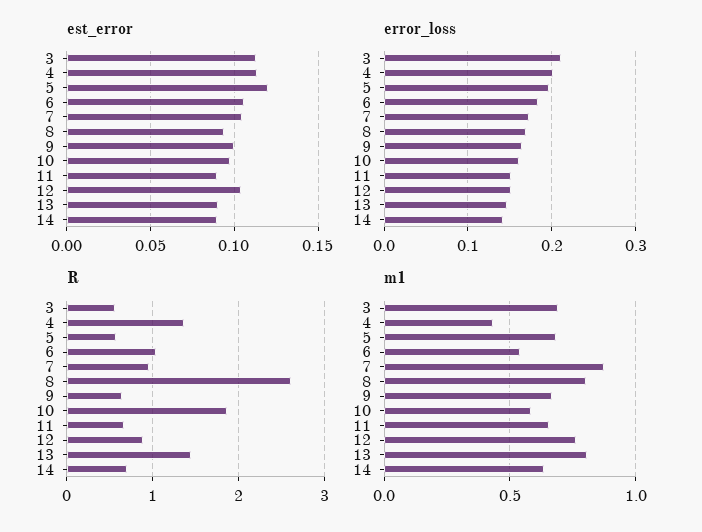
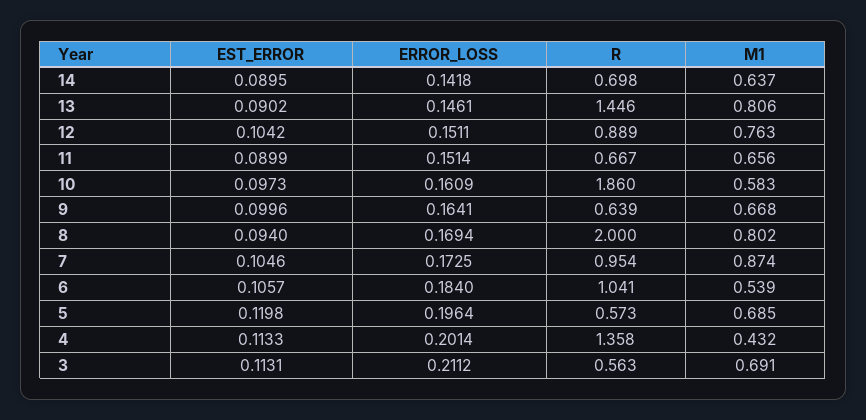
  {
    "est_error": {
      "3": 0.1131,
      "4": 0.1133,
      "5": 0.1198,
      "6": 0.1057,
      "7": 0.1046,
      "8": 0.094,
      "9": 0.0996,
      "10": 0.0973,
      "11": 0.0899,
      "12": 0.1042,
      "13": 0.0902,
      "14": 0.0895
    },
    "error_loss": {
      "3": 0.2112,
      "4": 0.2014,
      "5": 0.1964,
      "6": 0.184,
      "7": 0.1725,
      "8": 0.1694,
      "9": 0.1641,
      "10": 0.1609,
      "11": 0.1514,
      "12": 0.1511,
      "13": 0.1461,
      "14": 0.1418
    },
    "R": {
      "3": 0.563,
      "4": 1.358,
      "5": 0.573,
      "6": 1.041,
      "7": 0.954,
-     "8": 2.6,
+     "8": 2,
      "9": 0.639,
      "10": 1.86,
      "11": 0.667,
      "12": 0.889,
      "13": 1.446,
      "14": 0.698
    },
    "m1": {
      "3": 0.691,
      "4": 0.432,
      "5": 0.685,
      "6": 0.539,
      "7": 0.874,
      "8": 0.802,
      "9": 0.668,
      "10": 0.583,
      "11": 0.656,
      "12": 0.763,
      "13": 0.806,
      "14": 0.637
    }
  }

